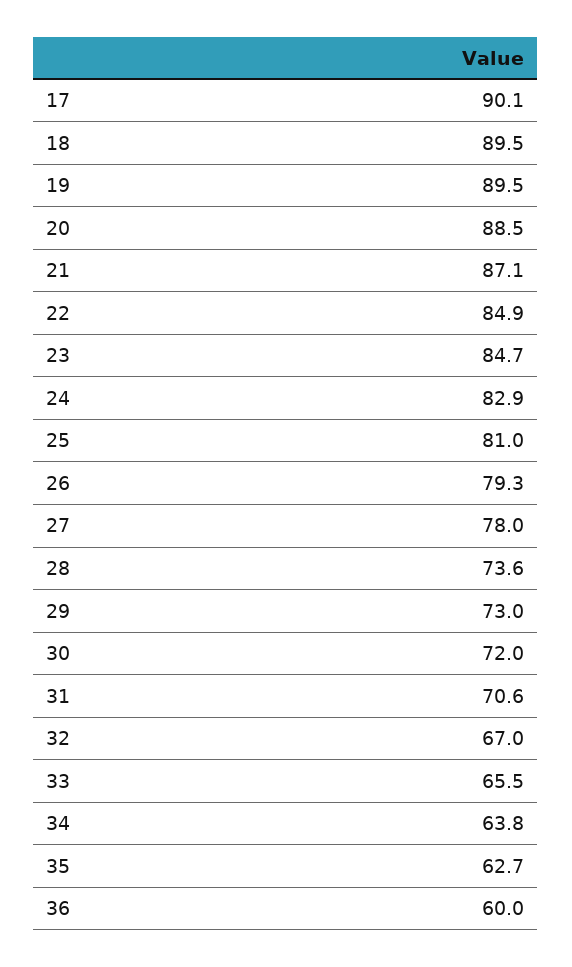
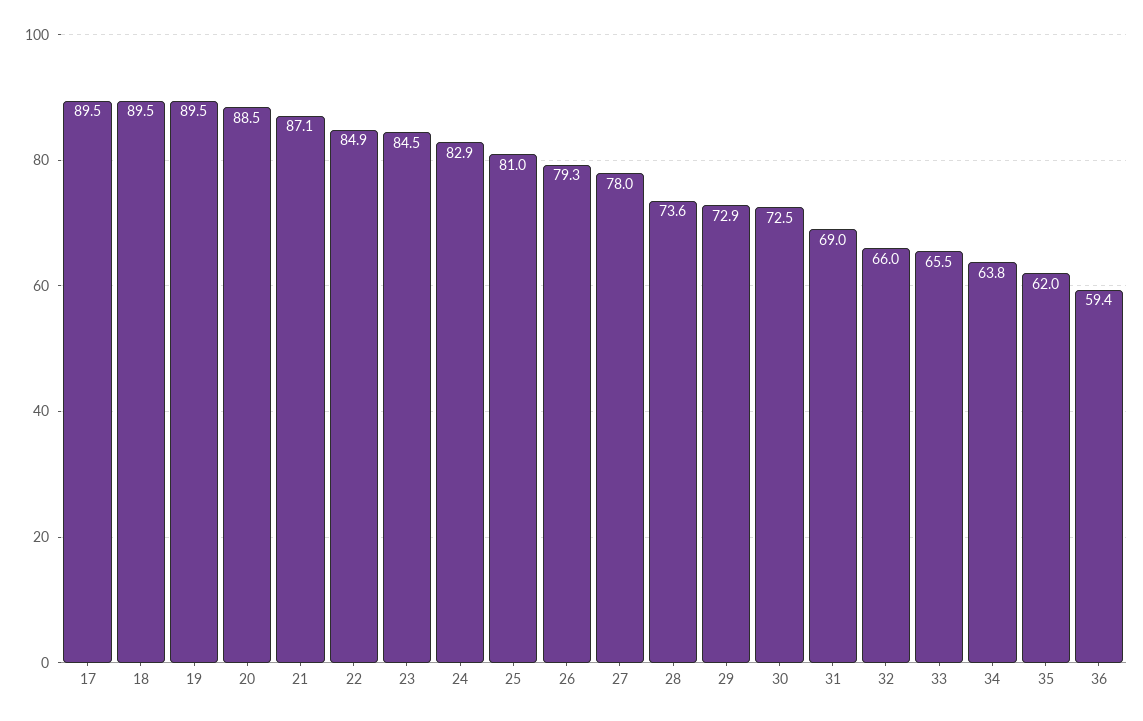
  {
-   "17": 90.1,
+   "17": 89.5,
    "18": 89.5,
    "19": 89.5,
    "20": 88.5,
    "21": 87.1,
    "22": 84.9,
-   "23": 84.7,
+   "23": 84.5,
    "24": 82.9,
    "25": 81,
    "26": 79.3,
    "27": 78,
    "28": 73.6,
-   "29": 73,
+   "29": 72.9,
-   "30": 72,
+   "30": 72.5,
-   "31": 70.6,
+   "31": 69,
-   "32": 67,
+   "32": 66,
    "33": 65.5,
    "34": 63.8,
-   "35": 62.7,
+   "35": 62,
-   "36": 60
+   "36": 59.4
  }

